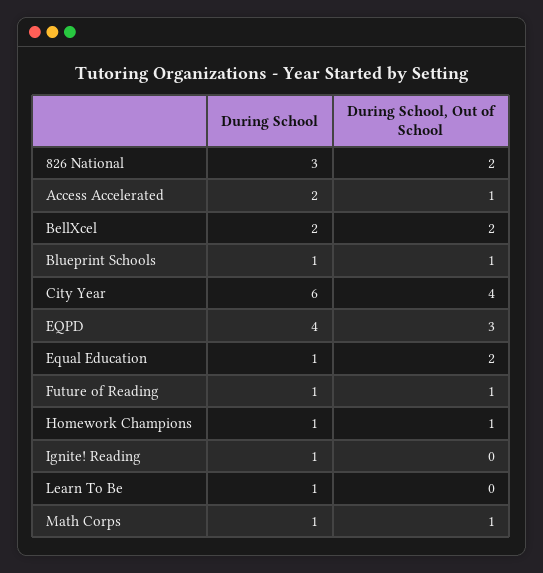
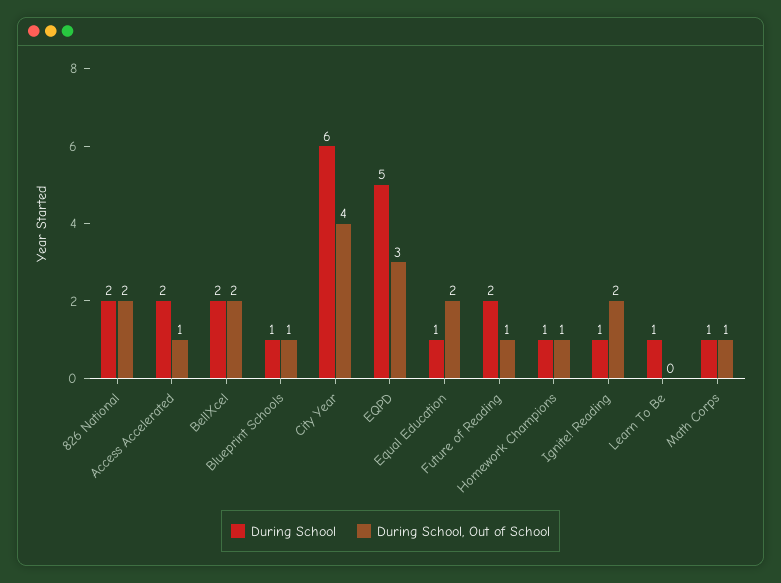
  {
    "During School": {
-     "826 National": 3,
+     "826 National": 2,
      "Access Accelerated": 2,
      "BellXcel": 2,
      "Blueprint Schools": 1,
      "City Year": 6,
-     "EQPD": 4,
+     "EQPD": 5,
      "Equal Education": 1,
-     "Future of Reading": 1,
+     "Future of Reading": 2,
      "Homework Champions": 1,
      "Ignite! Reading": 1,
      "Learn To Be": 1,
      "Math Corps": 1
    },
    "During School, Out of School": {
      "826 National": 2,
      "Access Accelerated": 1,
      "BellXcel": 2,
      "Blueprint Schools": 1,
      "City Year": 4,
      "EQPD": 3,
      "Equal Education": 2,
      "Future of Reading": 1,
      "Homework Champions": 1,
-     "Ignite! Reading": 0,
+     "Ignite! Reading": 2,
      "Learn To Be": 0,
      "Math Corps": 1
    }
  }

